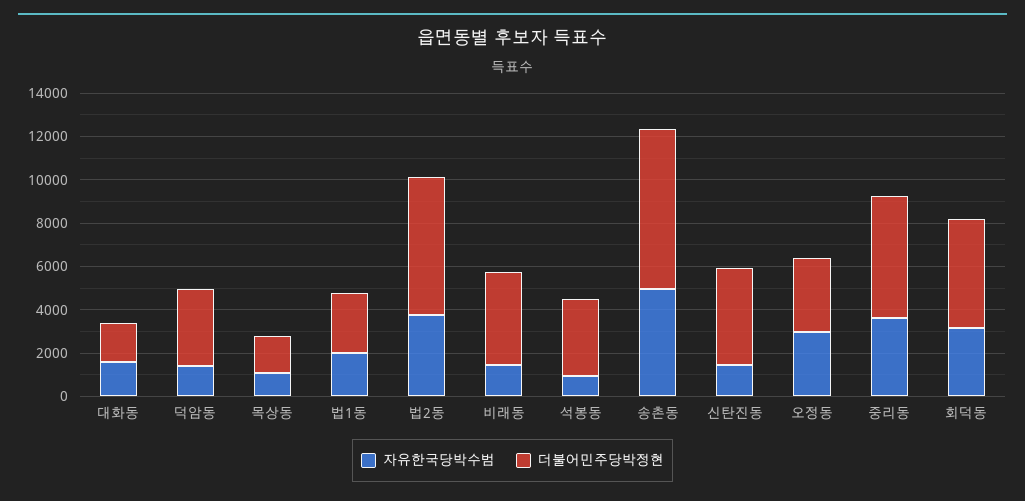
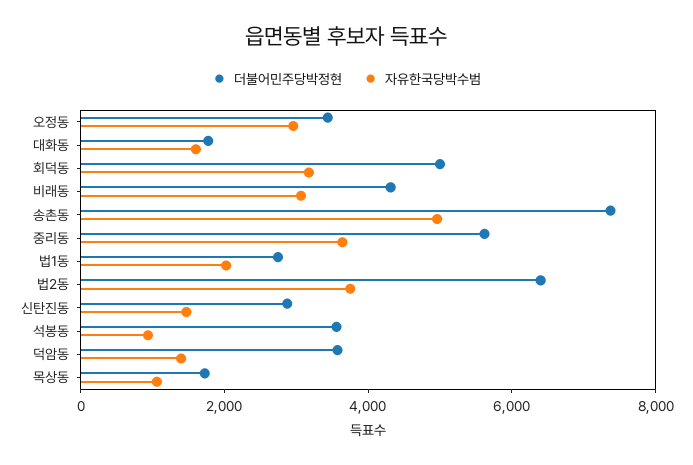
  {
    "자유한국당박수범": {
      "대화동": 1500,
      "덕암동": 1500,
      "목상동": 1000,
      "법1동": 2000,
      "법2동": 4000,
-     "비래동": 1500,
+     "비래동": 3000,
      "석봉동": 1000,
      "송촌동": 5000,
      "신탄진동": 1500,
      "오정동": 3000,
      "중리동": 3500,
      "회덕동": 3000
    },
    "더불어민주당박정현": {
      "대화동": 2000,
      "덕암동": 3500,
      "목상동": 1500,
      "법1동": 2500,
      "법2동": 6500,
      "비래동": 4500,
      "석봉동": 3500,
      "송촌동": 7500,
-     "신탄진동": 4500,
+     "신탄진동": 3000,
      "오정동": 3500,
      "중리동": 5500,
      "회덕동": 5000
    }
  }

